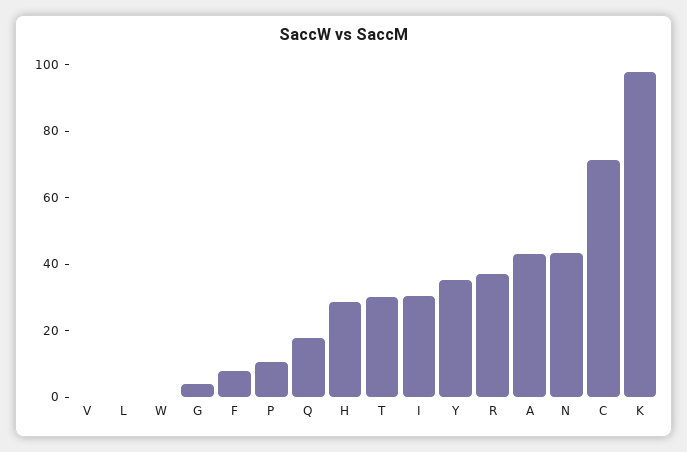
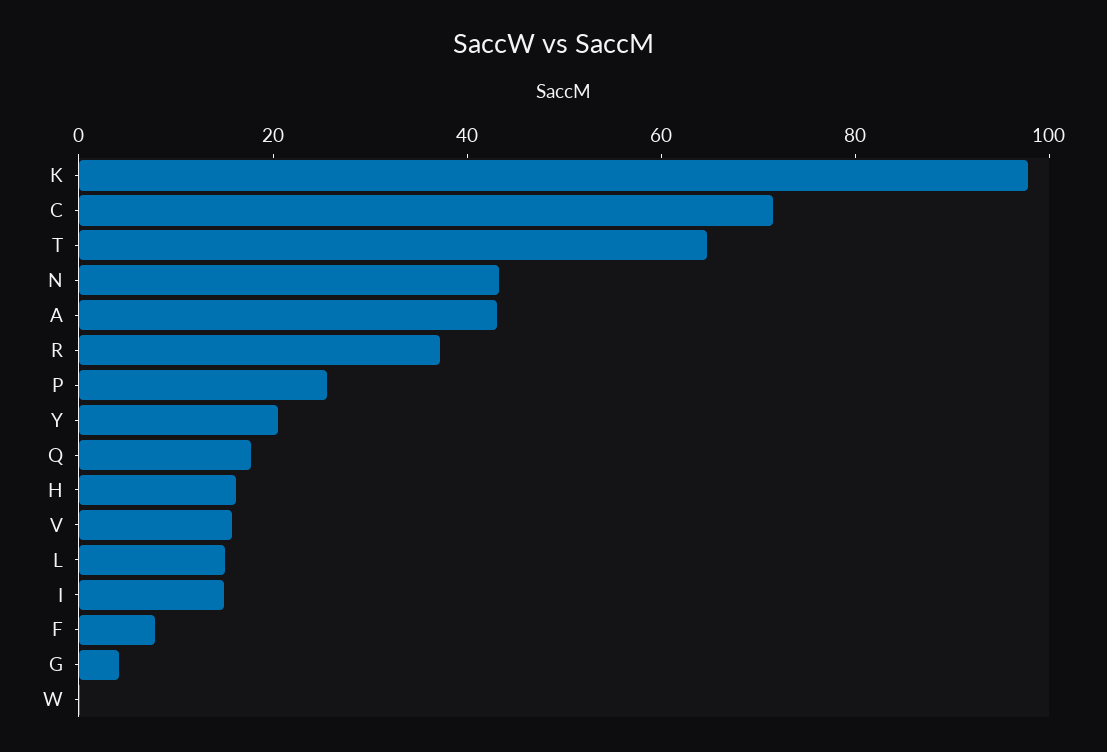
  {
-   "V": 0,
+   "V": 15,
-   "L": 0,
+   "L": 15,
    "W": 0,
    "G": 5,
    "F": 10,
-   "P": 10,
+   "P": 25,
    "Q": 20,
-   "H": 30,
+   "H": 15,
-   "T": 30,
+   "T": 65,
-   "I": 30,
+   "I": 15,
-   "Y": 35,
+   "Y": 20,
    "R": 35,
    "A": 45,
    "N": 45,
    "C": 70,
    "K": 100
  }

